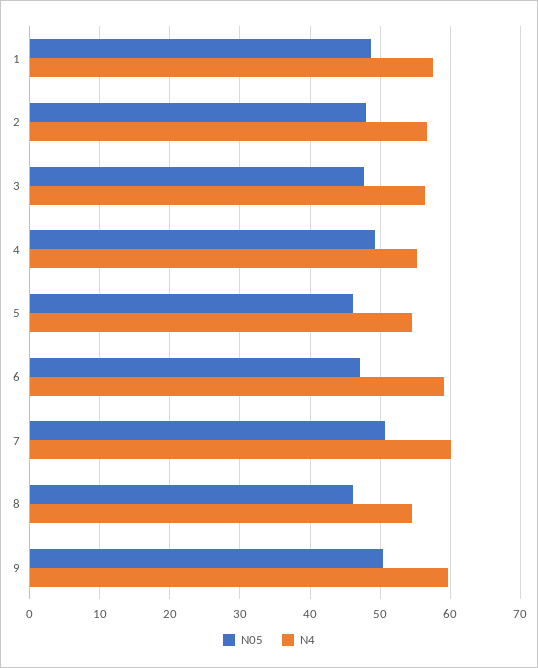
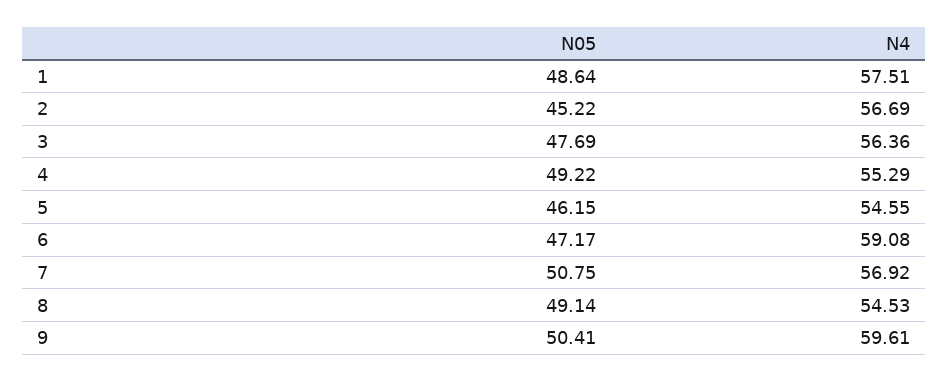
  {
    "N05": {
      "1": 48.64,
-     "2": 48,
+     "2": 45.22,
      "3": 47.69,
      "4": 49.22,
      "5": 46.15,
      "6": 47.17,
      "7": 50.75,
-     "8": 46,
+     "8": 49.14,
      "9": 50.41
    },
    "N4": {
      "1": 57.51,
      "2": 56.69,
      "3": 56.36,
      "4": 55.29,
      "5": 54.55,
      "6": 59.08,
-     "7": 60,
+     "7": 56.92,
      "8": 54.53,
      "9": 59.61
    }
  }

